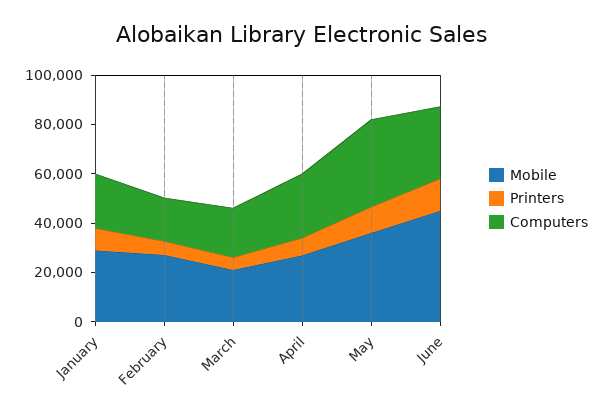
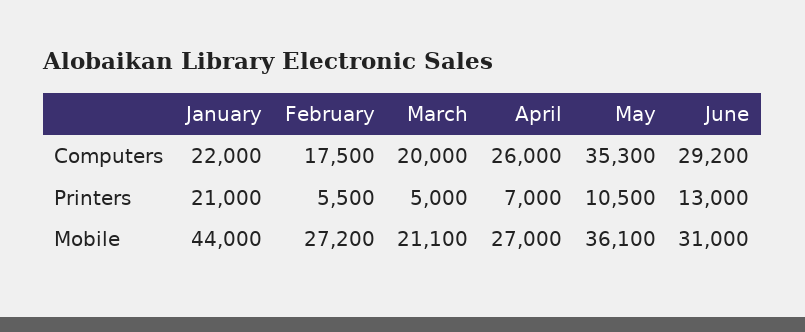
  {
    "Mobile": {
-     "January": 30000,
+     "January": 44000,
      "February": 27200,
      "March": 21100,
      "April": 27000,
      "May": 36100,
-     "June": 45000
+     "June": 31000
    },
    "Printers": {
-     "January": 10000,
+     "January": 21000,
      "February": 5500,
      "March": 5000,
      "April": 7000,
      "May": 10500,
      "June": 13000
    },
    "Computers": {
      "January": 22000,
      "February": 17500,
      "March": 20000,
      "April": 26000,
      "May": 35300,
      "June": 29200
    }
  }

